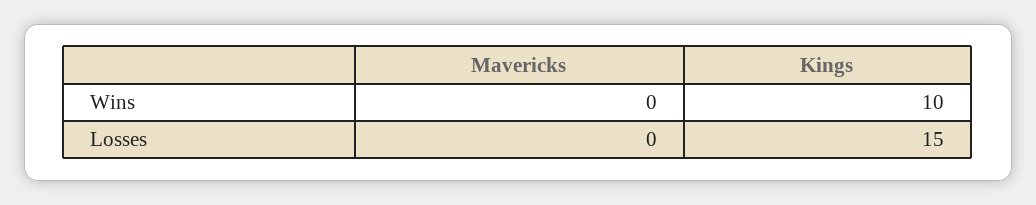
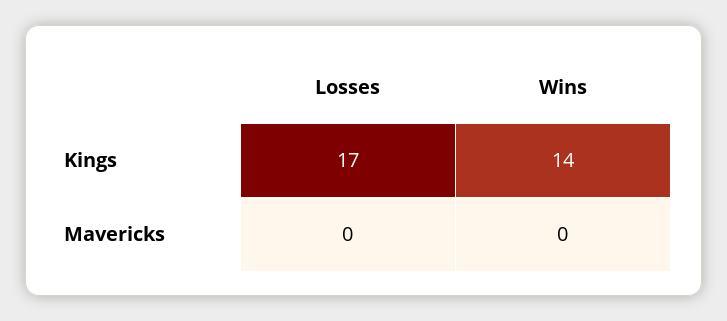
  {
    "Mavericks": {
      "Wins": 0,
      "Losses": 0
    },
    "Kings": {
-     "Wins": 10,
+     "Wins": 14,
-     "Losses": 15
+     "Losses": 17
    }
  }

